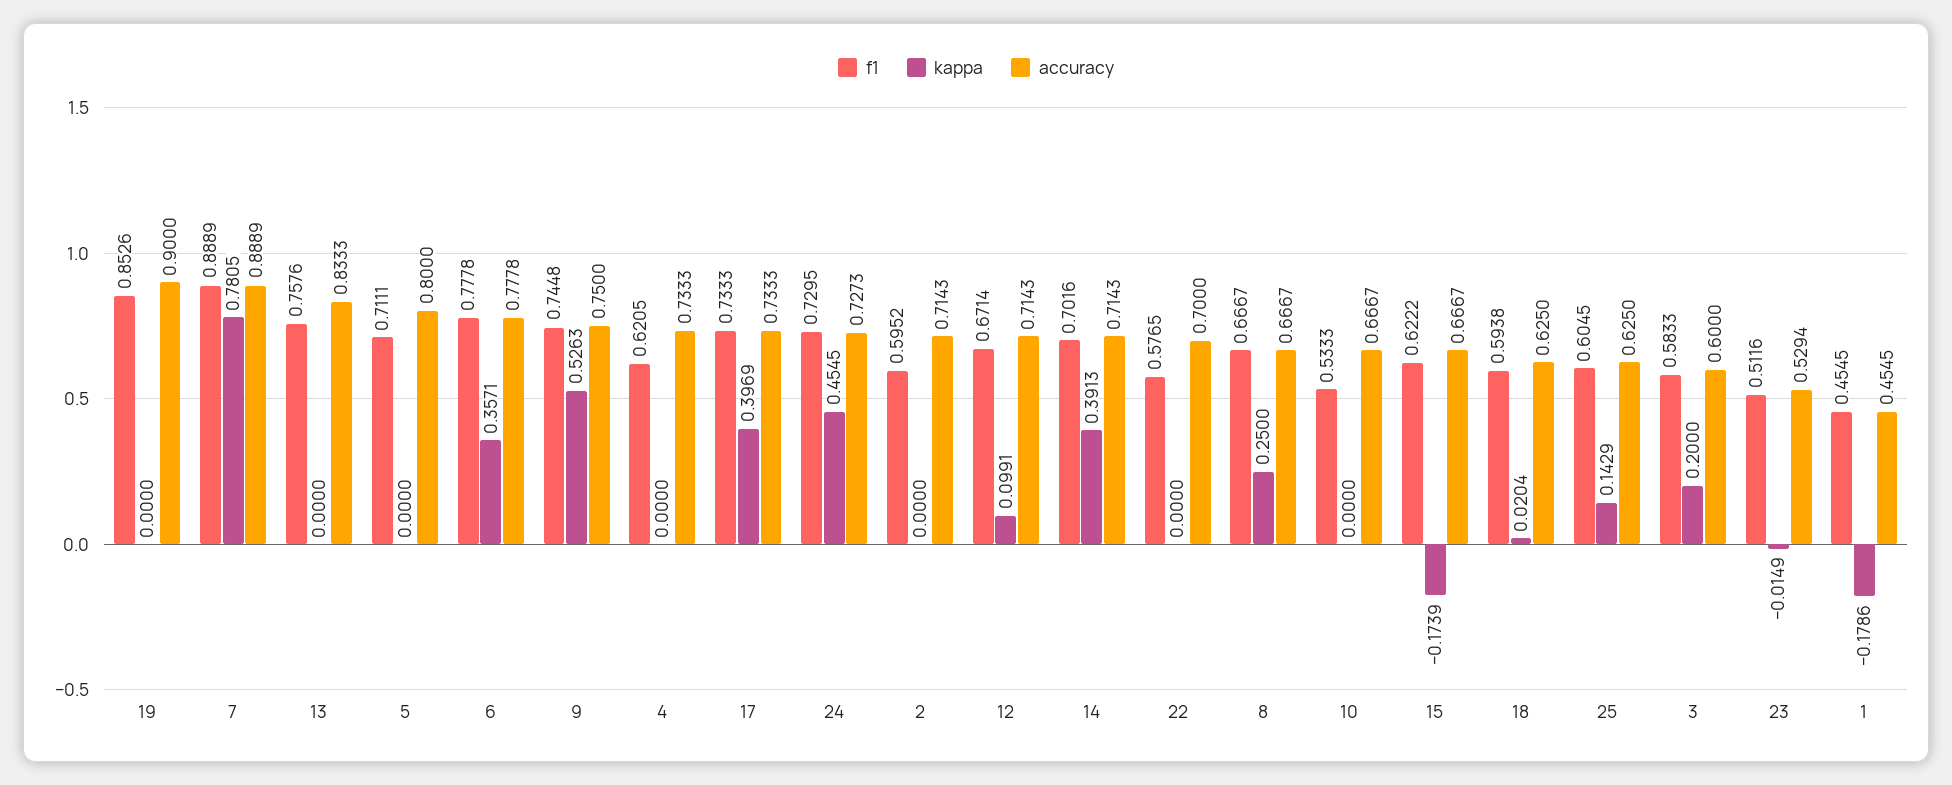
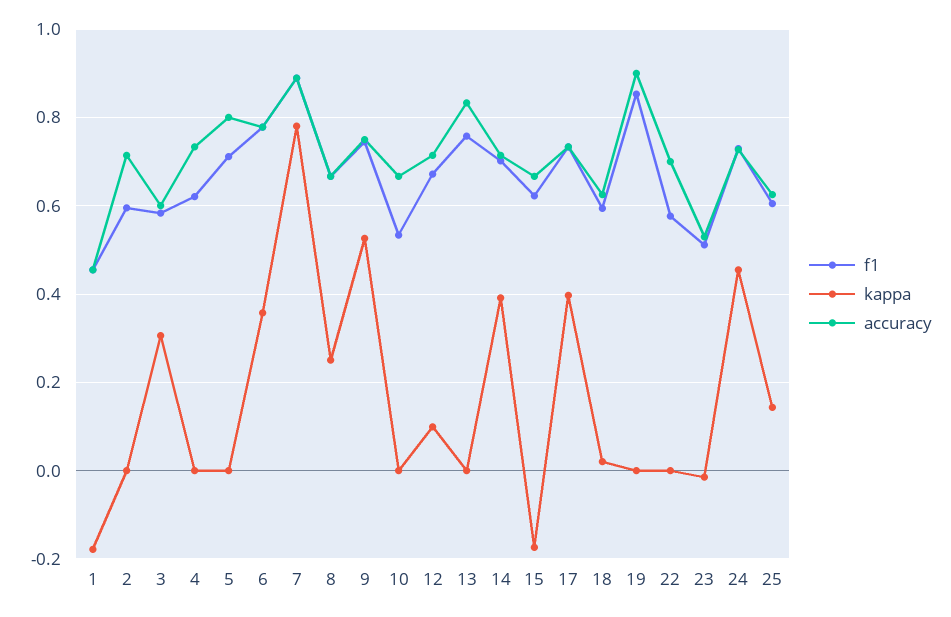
  {
    "f1": {
      "19": 0.8526,
      "7": 0.8889,
      "13": 0.7576,
      "5": 0.7111,
      "6": 0.7778,
      "9": 0.7448,
      "4": 0.6205,
      "17": 0.7333,
      "24": 0.7295,
      "2": 0.5952,
      "12": 0.6714,
      "14": 0.7016,
      "22": 0.5765,
      "8": 0.6667,
      "10": 0.5333,
      "15": 0.6222,
      "18": 0.5938,
      "25": 0.6045,
      "3": 0.5833,
      "23": 0.5116,
      "1": 0.4545
    },
    "kappa": {
      "19": 0,
      "7": 0.7805,
      "13": 0,
      "5": 0,
      "6": 0.3571,
      "9": 0.5263,
      "4": 0,
      "17": 0.3969,
      "24": 0.4545,
      "2": 0,
      "12": 0.0991,
      "14": 0.3913,
      "22": 0,
      "8": 0.25,
      "10": 0,
      "15": -0.1739,
      "18": 0.0204,
      "25": 0.1429,
-     "3": 0.2,
+     "3": 0.3,
      "23": -0.0149,
      "1": -0.1786
    },
    "accuracy": {
      "19": 0.9,
      "7": 0.8889,
      "13": 0.8333,
      "5": 0.8,
      "6": 0.7778,
      "9": 0.75,
      "4": 0.7333,
      "17": 0.7333,
      "24": 0.7273,
      "2": 0.7143,
      "12": 0.7143,
      "14": 0.7143,
      "22": 0.7,
      "8": 0.6667,
      "10": 0.6667,
      "15": 0.6667,
      "18": 0.625,
      "25": 0.625,
      "3": 0.6,
      "23": 0.5294,
      "1": 0.4545
    }
  }

